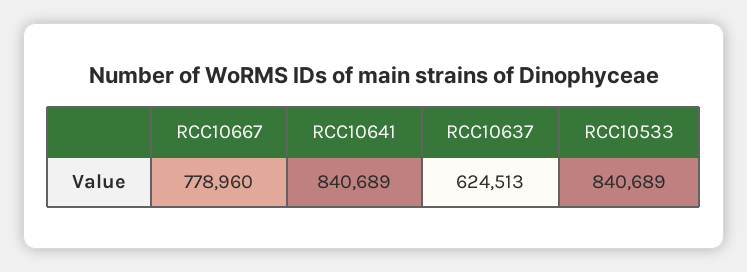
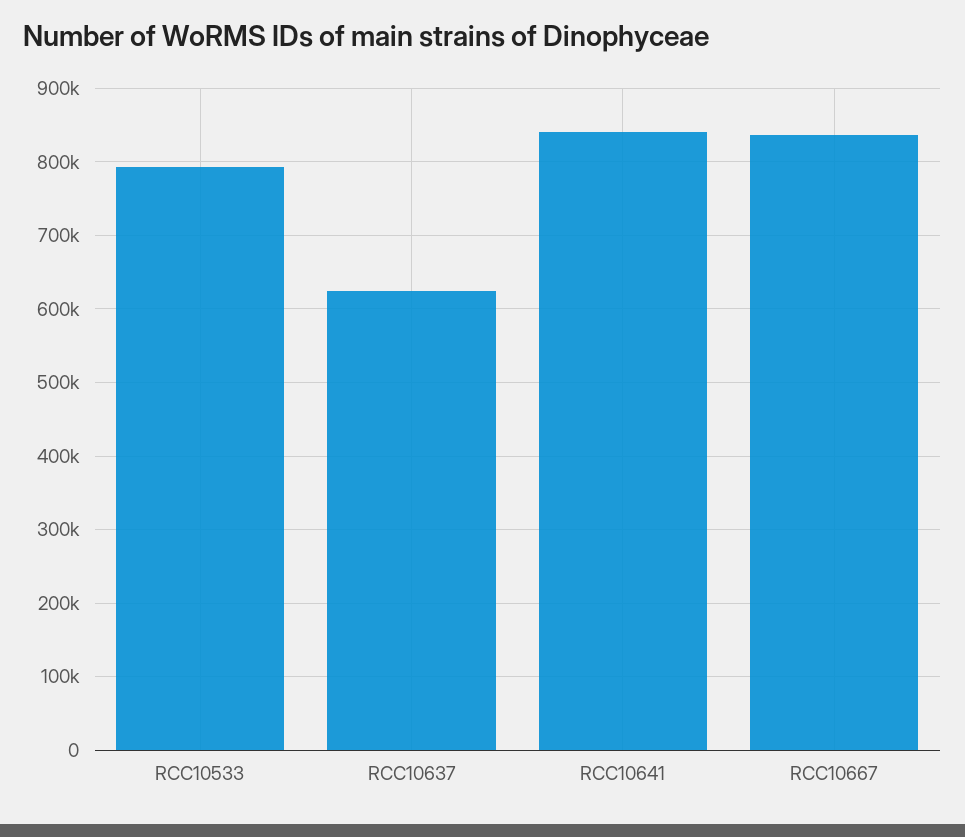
  {
-   "RCC10667": 778960,
+   "RCC10667": 840000,
    "RCC10641": 840689,
    "RCC10637": 624513,
-   "RCC10533": 840689
+   "RCC10533": 790000
  }

